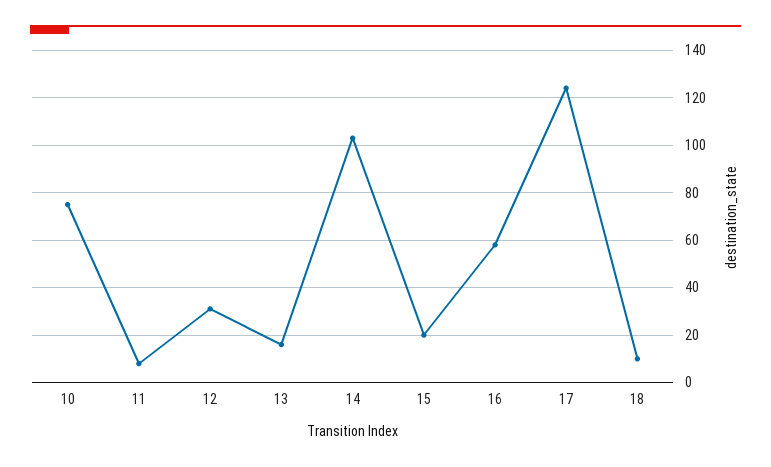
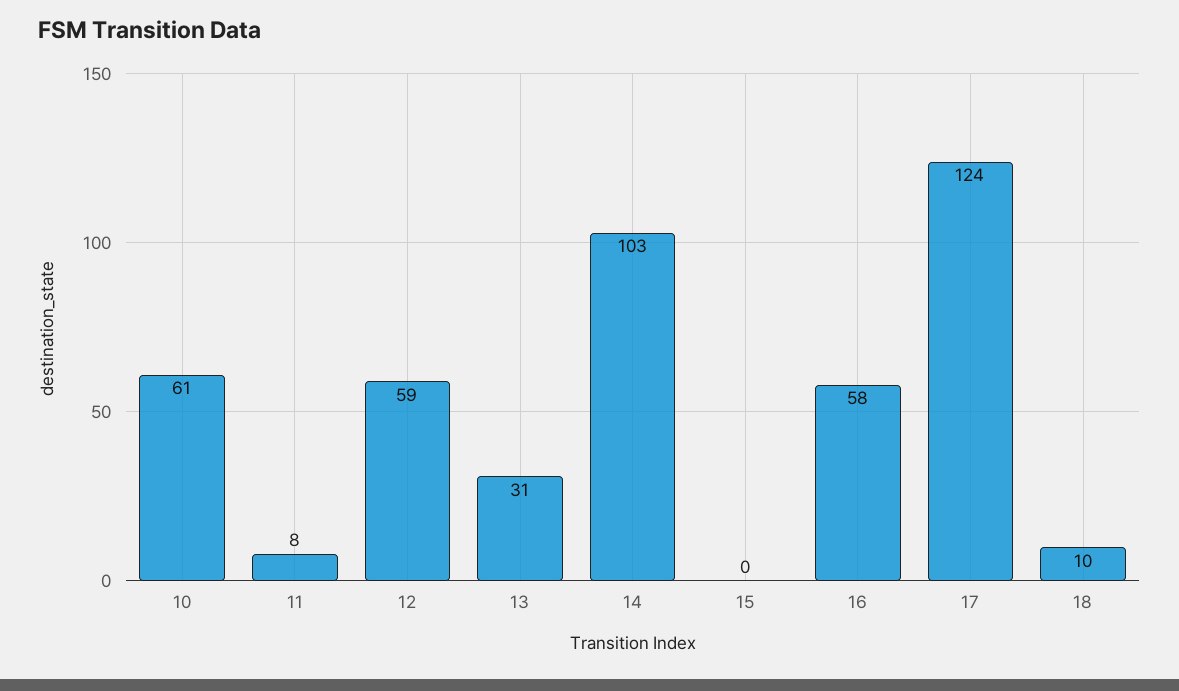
  {
-   "10": 75,
+   "10": 61,
    "11": 8,
-   "12": 30,
+   "12": 59,
-   "13": 15,
+   "13": 31,
    "14": 103,
-   "15": 20,
+   "15": 0,
    "16": 58,
    "17": 124,
    "18": 10
  }

